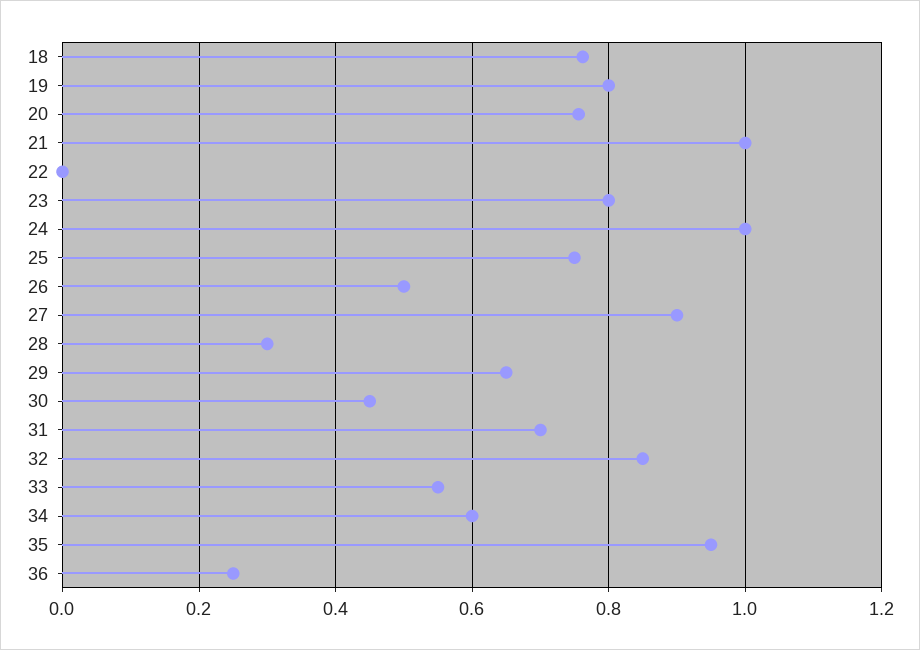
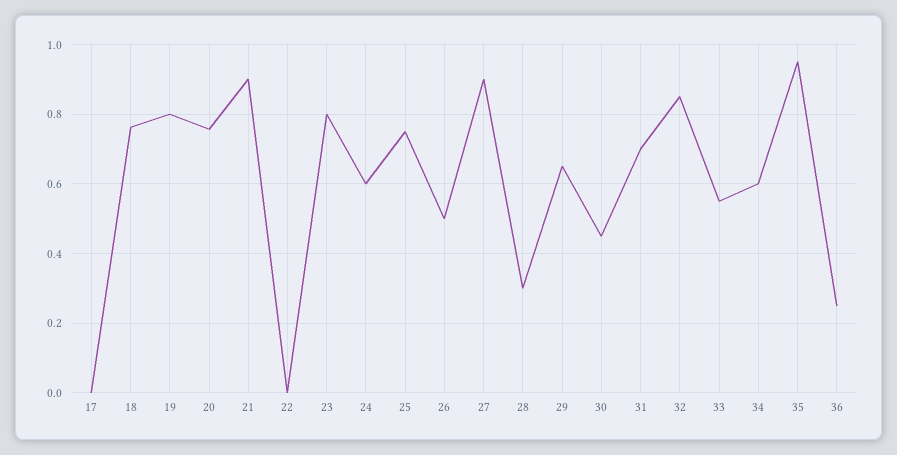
  {
    "18": 0.76,
    "19": 0.8,
    "20": 0.76,
-   "21": 1,
+   "21": 0.9,
    "22": 0,
    "23": 0.8,
-   "24": 1,
+   "24": 0.6,
    "25": 0.76,
    "26": 0.5,
    "27": 0.9,
    "28": 0.3,
    "29": 0.66,
    "30": 0.46,
    "31": 0.7,
    "32": 0.86,
    "33": 0.56,
    "34": 0.6,
    "35": 0.96,
-   "36": 0.26
+   "36": 0.26,
+   "17": 0
  }

